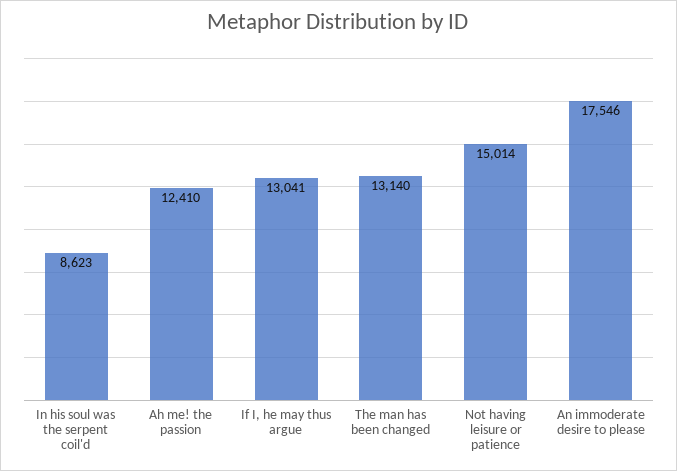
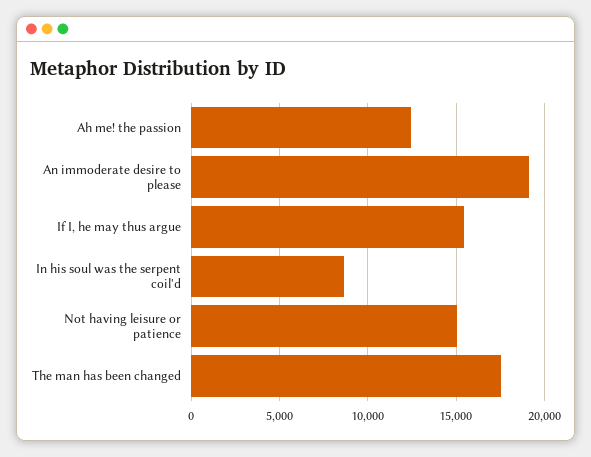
  {
    "In his soul was the serpent coil'd": 8623,
    "Ah me! the passion": 12410,
-   "If I, he may thus argue": 13041,
+   "If I, he may thus argue": 15500,
-   "The man has been changed": 13140,
+   "The man has been changed": 17500,
    "Not having leisure or patience": 15014,
-   "An immoderate desire to please": 17546
+   "An immoderate desire to please": 19000
  }

